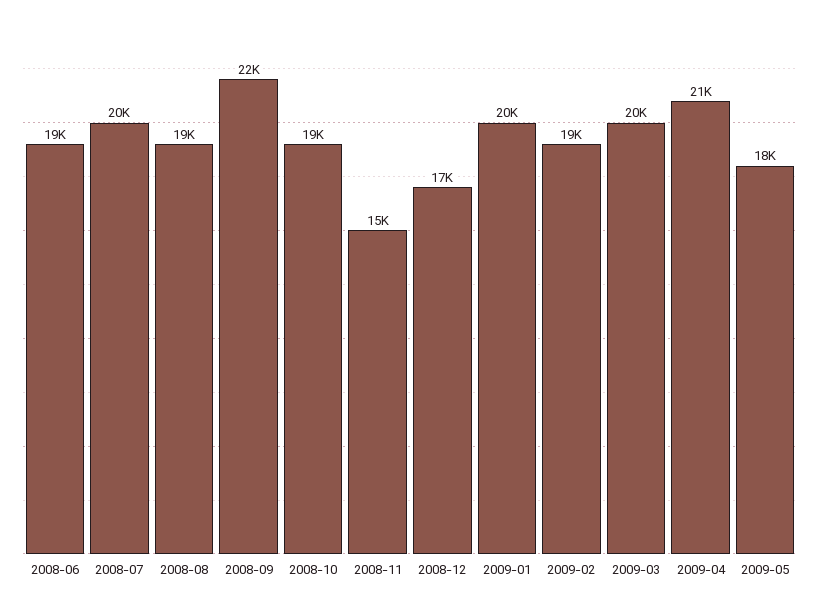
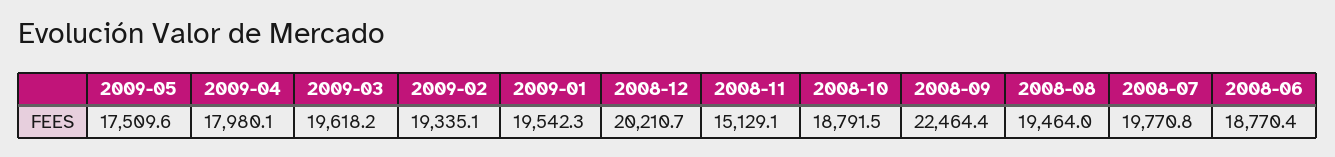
  {
    "2008-06": 18770.4,
    "2008-07": 19770.8,
    "2008-08": 19464,
    "2008-09": 22464.4,
    "2008-10": 18791.5,
    "2008-11": 15129.1,
-   "2008-12": 17000,
+   "2008-12": 20210.7,
    "2009-01": 19542.3,
    "2009-02": 19335.1,
    "2009-03": 19618.2,
-   "2009-04": 21000,
+   "2009-04": 17980.1,
    "2009-05": 17509.6
  }

